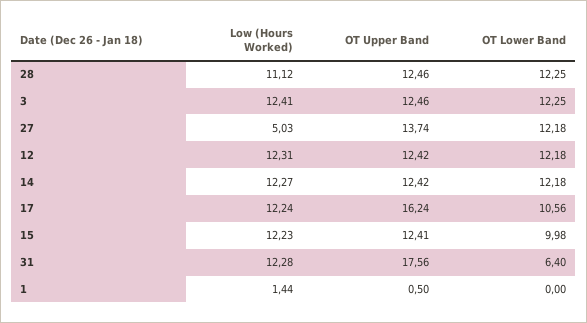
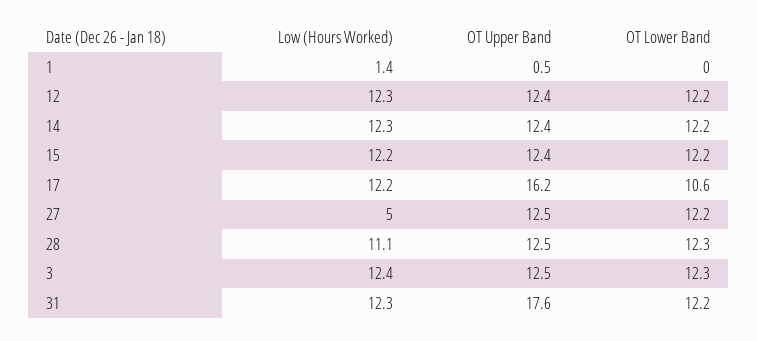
  {
    "Low (Hours Worked)": {
      "28": 11.12,
      "3": 12.41,
      "27": 5.03,
      "12": 12.31,
      "14": 12.27,
      "17": 12.24,
      "15": 12.23,
      "31": 12.28,
      "1": 1.44
    },
    "OT Upper Band": {
      "28": 12.46,
      "3": 12.46,
-     "27": 13.74,
+     "27": 12.5,
      "12": 12.42,
      "14": 12.42,
      "17": 16.24,
      "15": 12.41,
      "31": 17.56,
      "1": 0.5
    },
    "OT Lower Band": {
      "28": 12.25,
      "3": 12.25,
      "27": 12.18,
      "12": 12.18,
      "14": 12.18,
      "17": 10.56,
-     "15": 9.98,
+     "15": 12.2,
-     "31": 6.4,
+     "31": 12.2,
      "1": 0
    }
  }

